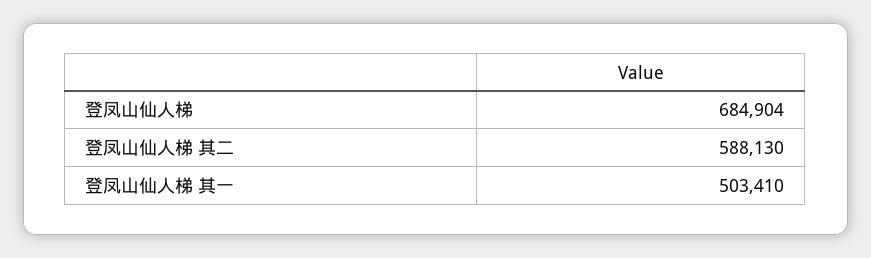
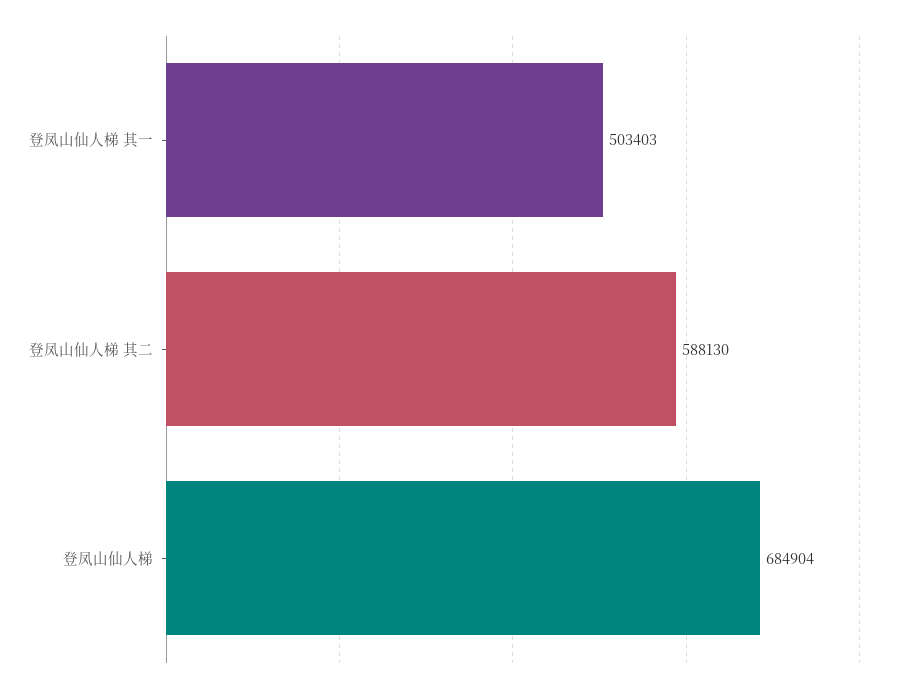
  {
    "登凤山仙人梯": 684904,
    "登凤山仙人梯 其二": 588130,
-   "登凤山仙人梯 其一": 503410
+   "登凤山仙人梯 其一": 503403
  }

